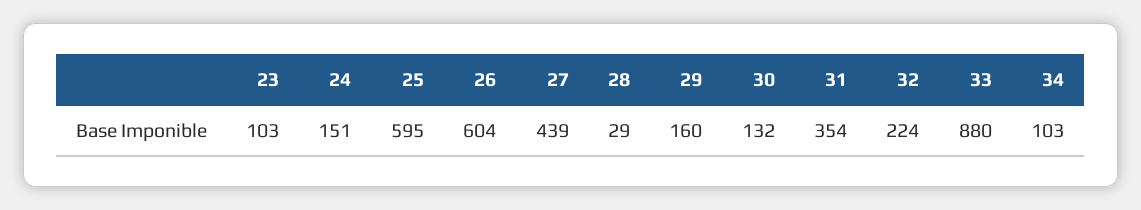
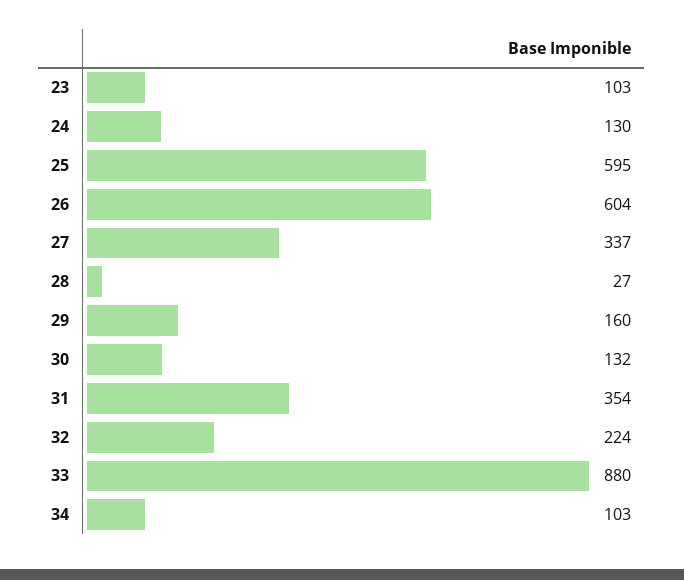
  {
    "23": 103,
-   "24": 151,
+   "24": 130,
    "25": 595,
    "26": 604,
-   "27": 439,
+   "27": 337,
-   "28": 29,
+   "28": 27,
    "29": 160,
    "30": 132,
    "31": 354,
    "32": 224,
    "33": 880,
    "34": 103
  }

